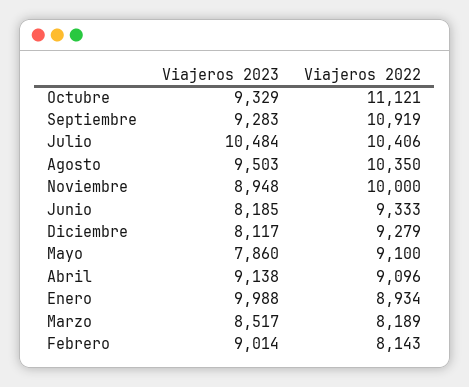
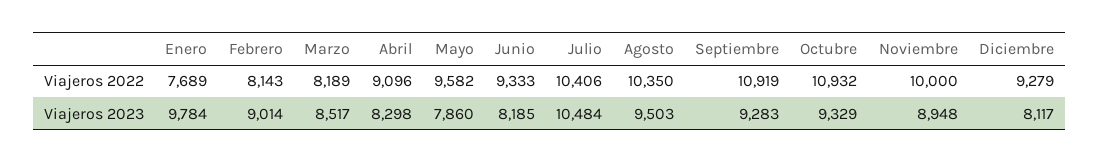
  {
    "Viajeros 2023": {
      "Octubre": 9329,
      "Septiembre": 9283,
      "Julio": 10484,
      "Agosto": 9503,
      "Noviembre": 8948,
      "Junio": 8185,
      "Diciembre": 8117,
      "Mayo": 7860,
-     "Abril": 9138,
+     "Abril": 8298,
-     "Enero": 9988,
+     "Enero": 9784,
      "Marzo": 8517,
      "Febrero": 9014
    },
    "Viajeros 2022": {
-     "Octubre": 11121,
+     "Octubre": 10932,
      "Septiembre": 10919,
      "Julio": 10406,
      "Agosto": 10350,
      "Noviembre": 10000,
      "Junio": 9333,
      "Diciembre": 9279,
-     "Mayo": 9100,
+     "Mayo": 9582,
      "Abril": 9096,
-     "Enero": 8934,
+     "Enero": 7689,
      "Marzo": 8189,
      "Febrero": 8143
    }
  }

